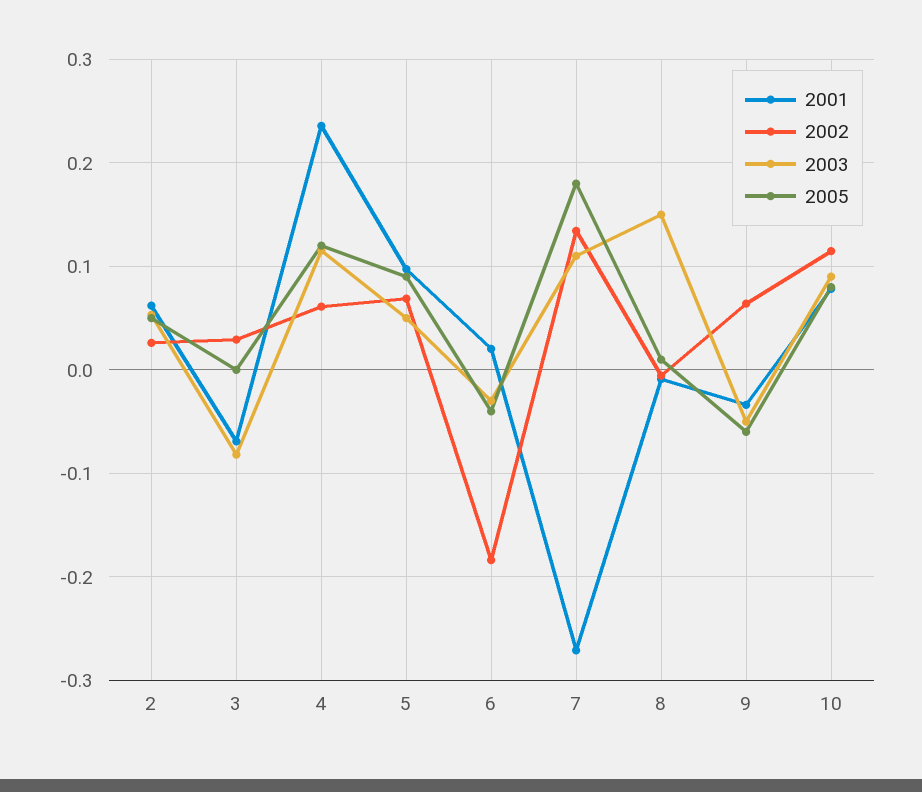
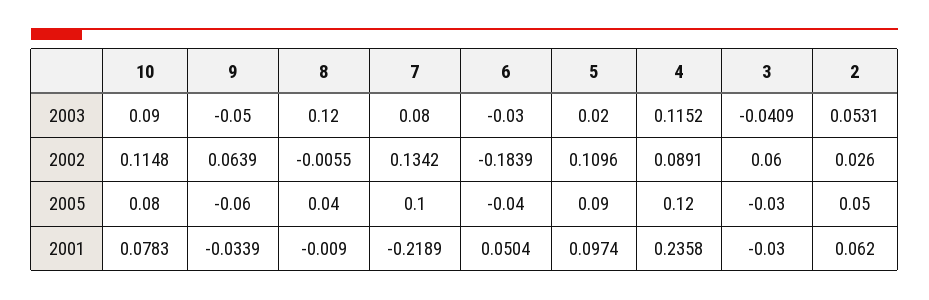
  {
    "2001": {
      "2": 0.062,
-     "3": -0.07,
+     "3": -0.03,
      "4": 0.2358,
      "5": 0.0974,
-     "6": 0.02,
+     "6": 0.0504,
-     "7": -0.27,
+     "7": -0.2189,
      "8": -0.009,
      "9": -0.0339,
      "10": 0.0783
    },
    "2002": {
      "2": 0.026,
-     "3": 0.03,
+     "3": 0.06,
-     "4": 0.06,
+     "4": 0.0891,
-     "5": 0.07,
+     "5": 0.1096,
      "6": -0.1839,
      "7": 0.1342,
      "8": -0.0055,
      "9": 0.0639,
      "10": 0.1148
    },
    "2003": {
      "2": 0.0531,
-     "3": -0.08,
+     "3": -0.0409,
      "4": 0.1152,
-     "5": 0.05,
+     "5": 0.02,
      "6": -0.03,
-     "7": 0.11,
+     "7": 0.08,
-     "8": 0.15,
+     "8": 0.12,
      "9": -0.05,
      "10": 0.09
    },
    "2005": {
      "2": 0.05,
-     "3": 0,
+     "3": -0.03,
      "4": 0.12,
      "5": 0.09,
      "6": -0.04,
-     "7": 0.18,
+     "7": 0.1,
-     "8": 0.01,
+     "8": 0.04,
      "9": -0.06,
      "10": 0.08
    }
  }

